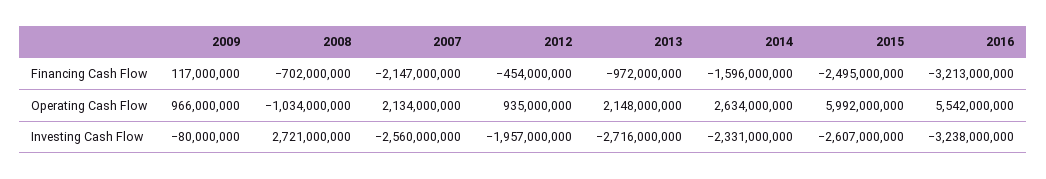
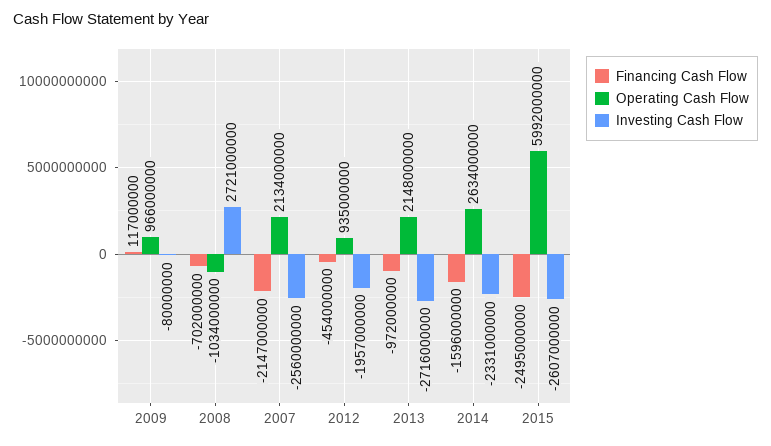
  {
    "Financing Cash Flow": {
      "2009": 117000000,
      "2008": -702000000,
      "2007": -2147000000,
      "2012": -454000000,
      "2013": -972000000,
      "2014": -1596000000,
-     "2015": -2495000000,
+     "2015": -2495000000
-     "2016": -3213000000
    },
    "Operating Cash Flow": {
      "2009": 966000000,
      "2008": -1034000000,
      "2007": 2134000000,
      "2012": 935000000,
      "2013": 2148000000,
      "2014": 2634000000,
-     "2015": 5992000000,
+     "2015": 5992000000
-     "2016": 5542000000
    },
    "Investing Cash Flow": {
      "2009": -80000000,
      "2008": 2721000000,
      "2007": -2560000000,
      "2012": -1957000000,
      "2013": -2716000000,
      "2014": -2331000000,
-     "2015": -2607000000,
+     "2015": -2607000000
-     "2016": -3238000000
    }
  }

